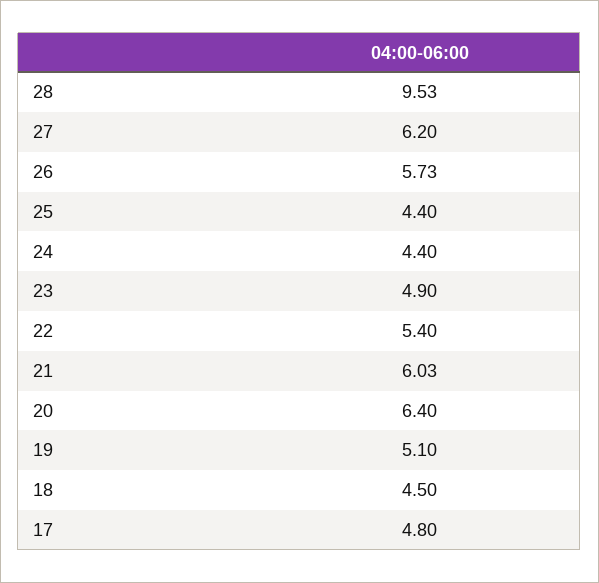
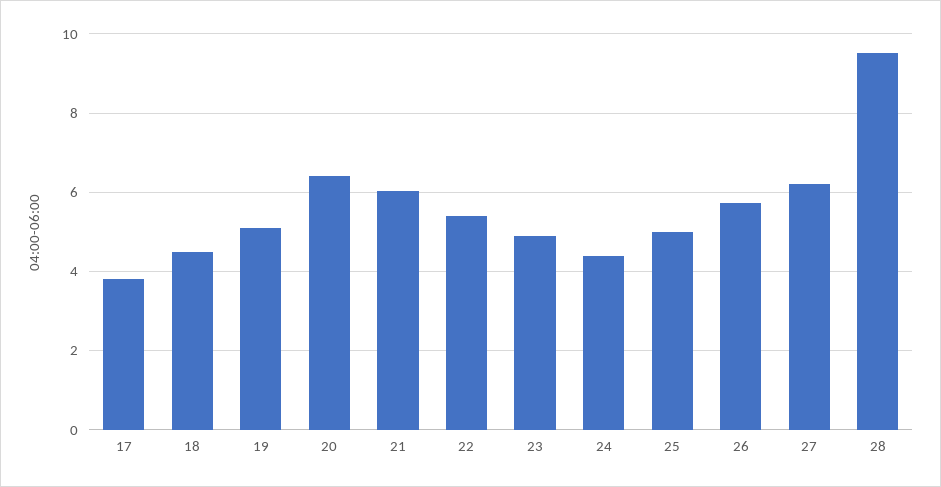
  {
    "28": 9.53,
    "27": 6.2,
    "26": 5.73,
-   "25": 4.4,
+   "25": 5,
    "24": 4.4,
    "23": 4.9,
    "22": 5.4,
    "21": 6.03,
    "20": 6.4,
    "19": 5.1,
    "18": 4.5,
-   "17": 4.8
+   "17": 3.8
  }

